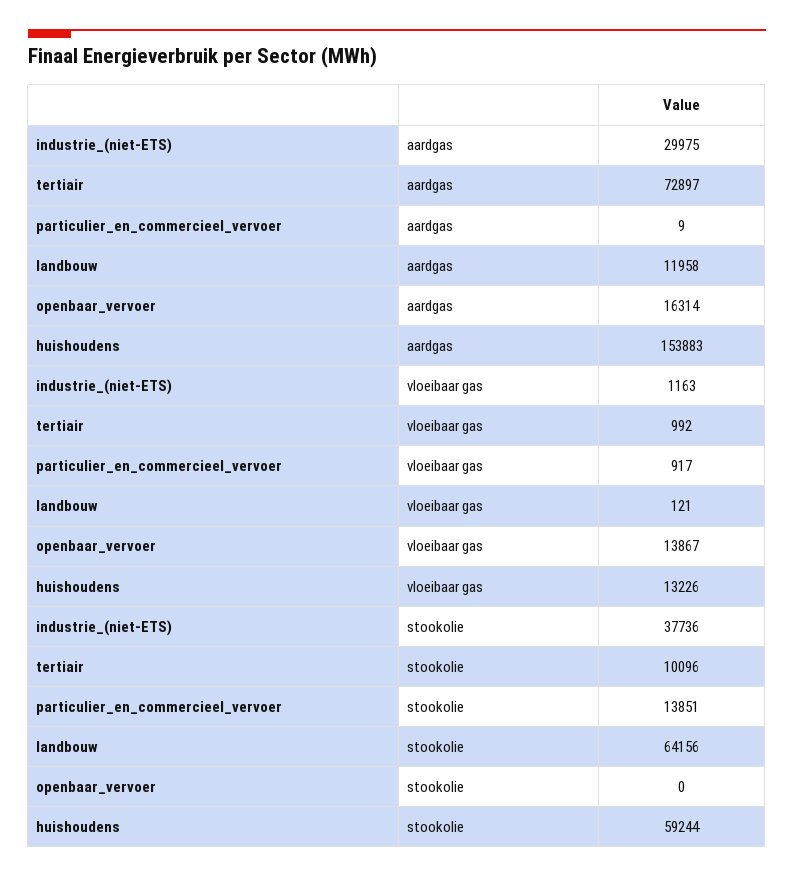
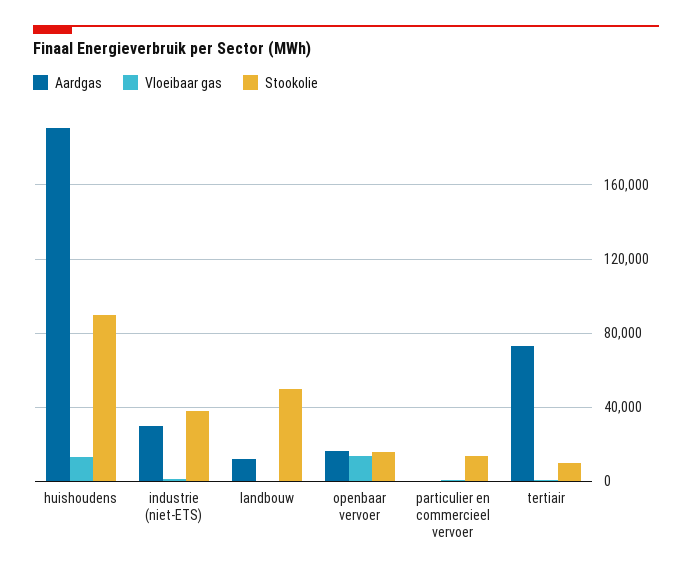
  {
    "aardgas": {
      "industrie_(niet-ETS)": 29975,
      "tertiair": 72897,
      "particulier_en_commercieel_vervoer": 9,
      "landbouw": 11958,
      "openbaar_vervoer": 16314,
-     "huishoudens": 153883
+     "huishoudens": 190000
    },
    "vloeibaar gas": {
      "industrie_(niet-ETS)": 1163,
      "tertiair": 992,
      "particulier_en_commercieel_vervoer": 917,
      "landbouw": 121,
      "openbaar_vervoer": 13867,
      "huishoudens": 13226
    },
    "stookolie": {
      "industrie_(niet-ETS)": 37736,
      "tertiair": 10096,
      "particulier_en_commercieel_vervoer": 13851,
-     "landbouw": 64156,
+     "landbouw": 50000,
-     "openbaar_vervoer": 0,
+     "openbaar_vervoer": 15000,
-     "huishoudens": 59244
+     "huishoudens": 90000
    }
  }

